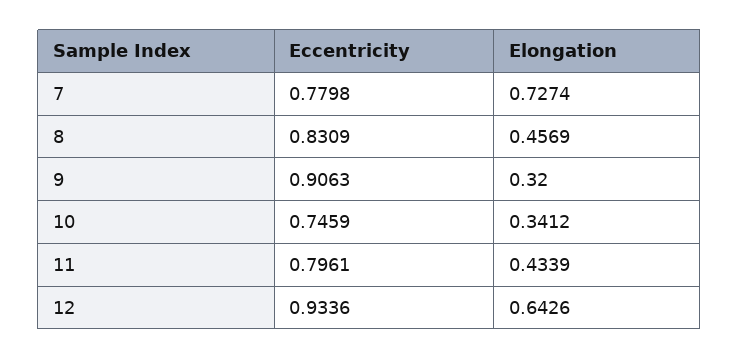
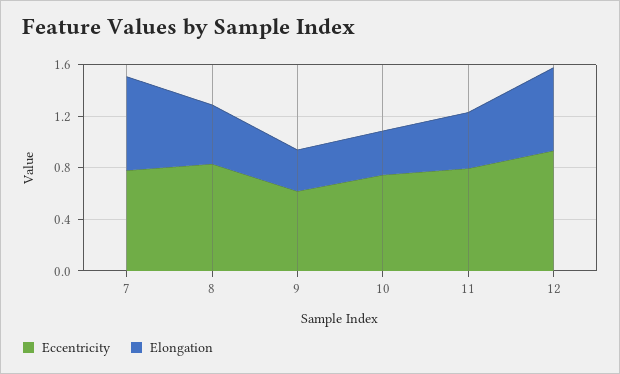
  {
    "Eccentricity": {
      "7": 0.7798,
      "8": 0.8309,
-     "9": 0.9063,
+     "9": 0.6,
      "10": 0.7459,
      "11": 0.7961,
      "12": 0.9336
    },
    "Elongation": {
      "7": 0.7274,
      "8": 0.4569,
      "9": 0.32,
      "10": 0.3412,
      "11": 0.4339,
      "12": 0.6426
    }
  }

